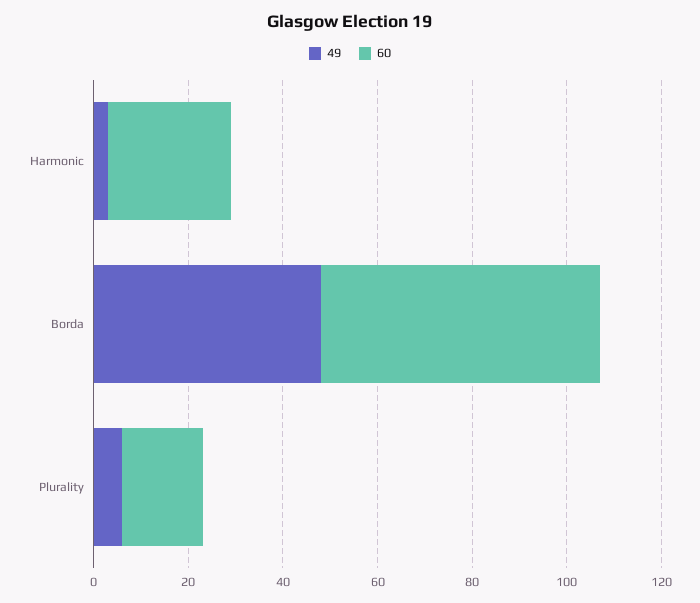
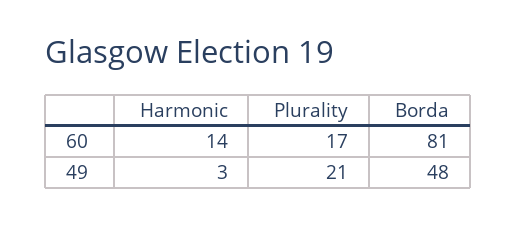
  {
    "49": {
      "Harmonic": 3,
      "Borda": 48,
-     "Plurality": 5
+     "Plurality": 21
    },
    "60": {
-     "Harmonic": 25,
+     "Harmonic": 14,
-     "Borda": 60,
+     "Borda": 81,
      "Plurality": 17
    }
  }

